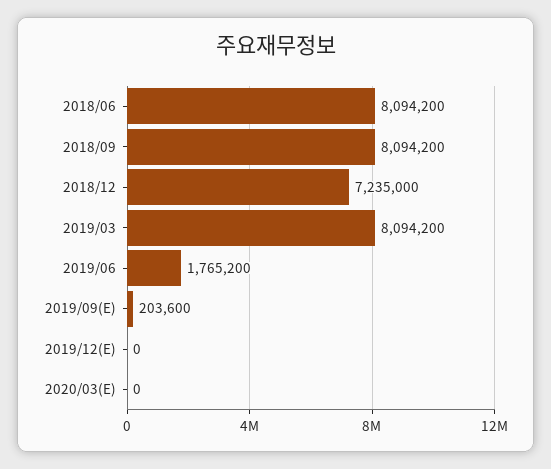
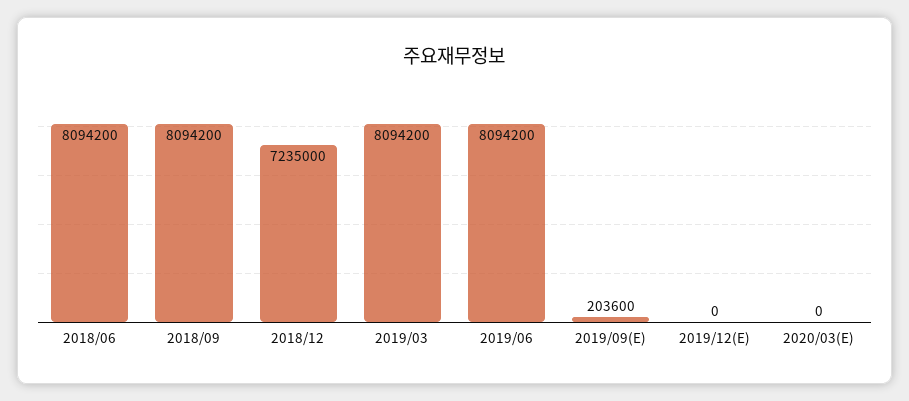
  {
    "2018/06": 8094200,
    "2018/09": 8094200,
    "2018/12": 7235000,
    "2019/03": 8094200,
-   "2019/06": 1765200,
+   "2019/06": 8094200,
    "2019/09(E)": 203600,
    "2019/12(E)": 0,
    "2020/03(E)": 0
  }

